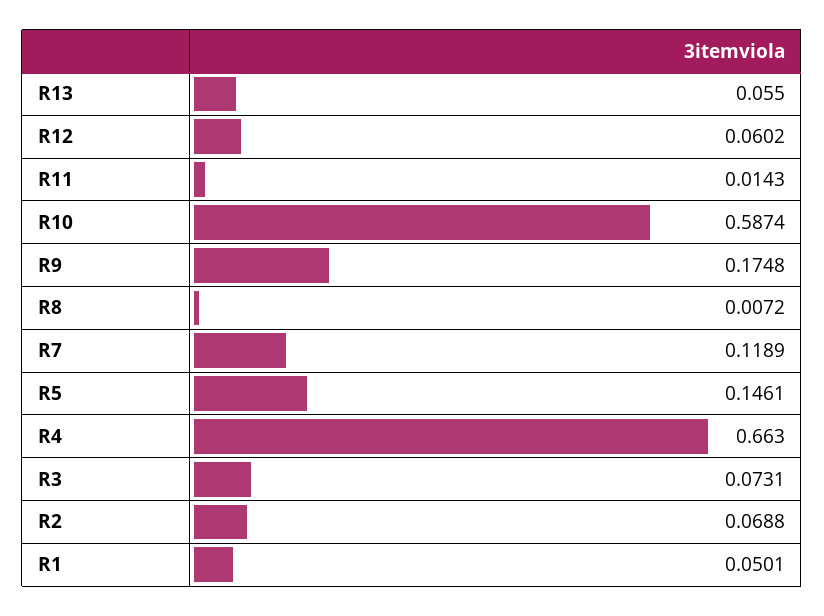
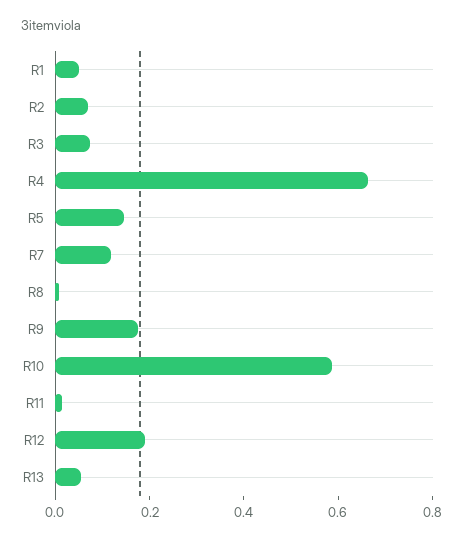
  {
    "R13": 0.055,
-   "R12": 0.0602,
+   "R12": 0.2,
    "R11": 0.0143,
    "R10": 0.5874,
    "R9": 0.1748,
    "R8": 0.0072,
    "R7": 0.1189,
    "R5": 0.1461,
    "R4": 0.663,
    "R3": 0.0731,
    "R2": 0.0688,
    "R1": 0.0501
  }

